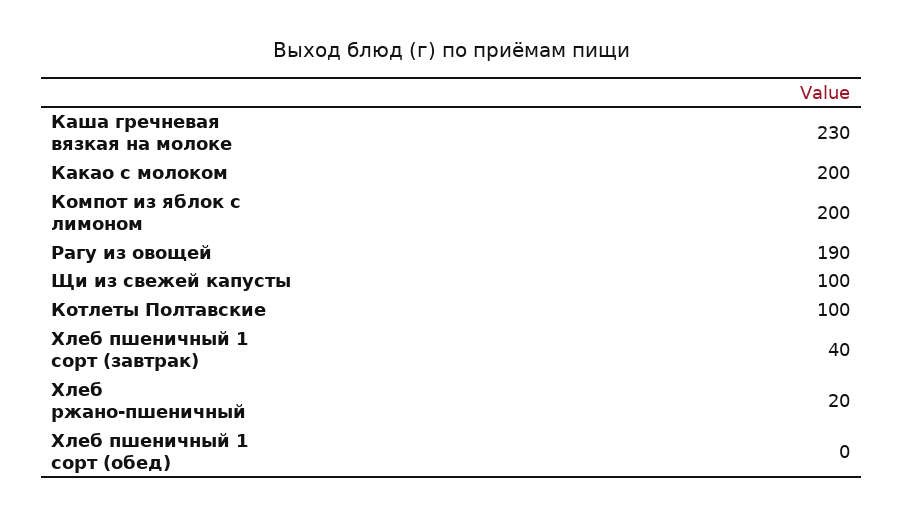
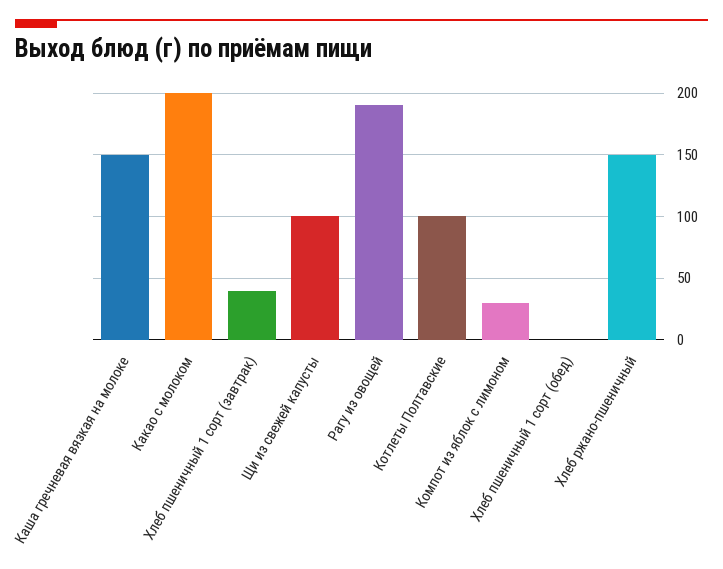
  {
-   "Каша гречневая вязкая на молоке": 230,
+   "Каша гречневая вязкая на молоке": 150,
    "Какао с молоком": 200,
-   "Компот из яблок с лимоном": 200,
+   "Компот из яблок с лимоном": 30,
    "Рагу из овощей": 190,
    "Щи из свежей капусты": 100,
    "Котлеты Полтавские": 100,
    "Хлеб пшеничный 1 сорт (завтрак)": 40,
-   "Хлеб ржано-пшеничный": 20,
+   "Хлеб ржано-пшеничный": 150,
    "Хлеб пшеничный 1 сорт (обед)": 0
  }

